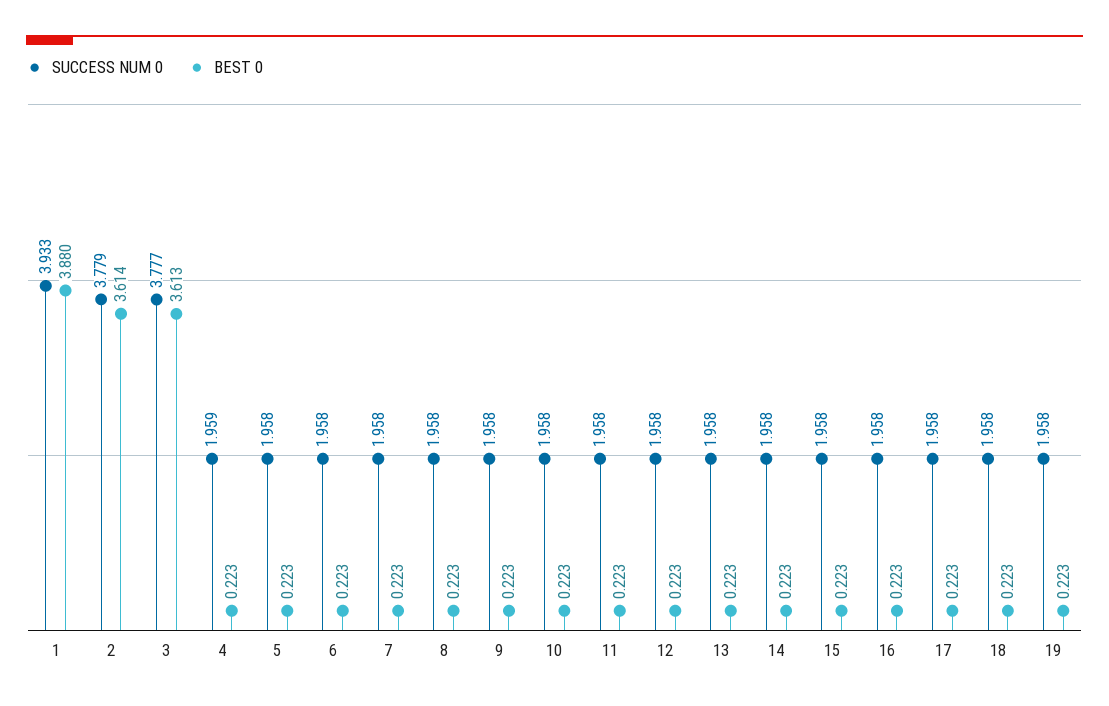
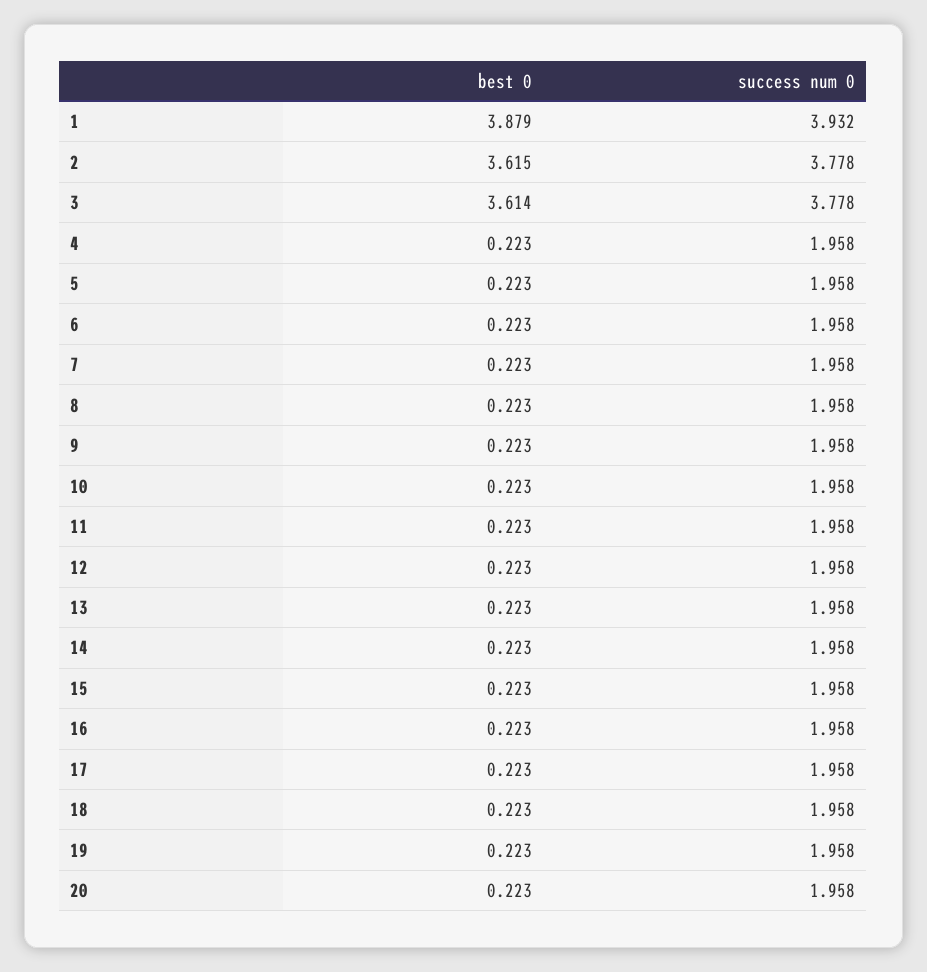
  {
    "SUCCESS NUM 0": {
-     "1": 3.933,
+     "1": 3.932,
-     "2": 3.779,
+     "2": 3.778,
-     "3": 3.777,
+     "3": 3.778,
-     "4": 1.959,
+     "4": 1.958,
      "5": 1.958,
      "6": 1.958,
      "7": 1.958,
      "8": 1.958,
      "9": 1.958,
      "10": 1.958,
      "11": 1.958,
      "12": 1.958,
      "13": 1.958,
      "14": 1.958,
      "15": 1.958,
      "16": 1.958,
      "17": 1.958,
      "18": 1.958,
-     "19": 1.958
+     "19": 1.958,
+     "20": 1.958
    },
    "BEST 0": {
-     "1": 3.88,
+     "1": 3.879,
-     "2": 3.614,
+     "2": 3.615,
-     "3": 3.613,
+     "3": 3.614,
      "4": 0.223,
      "5": 0.223,
      "6": 0.223,
      "7": 0.223,
      "8": 0.223,
      "9": 0.223,
      "10": 0.223,
      "11": 0.223,
      "12": 0.223,
      "13": 0.223,
      "14": 0.223,
      "15": 0.223,
      "16": 0.223,
      "17": 0.223,
      "18": 0.223,
-     "19": 0.223
+     "19": 0.223,
+     "20": 0.223
    }
  }

